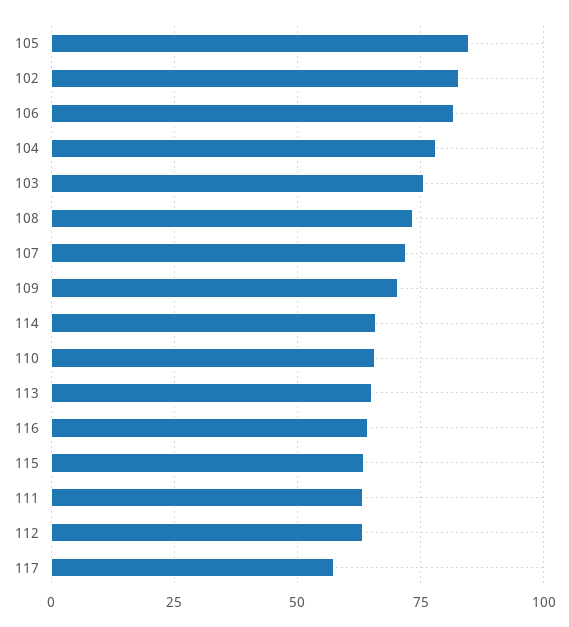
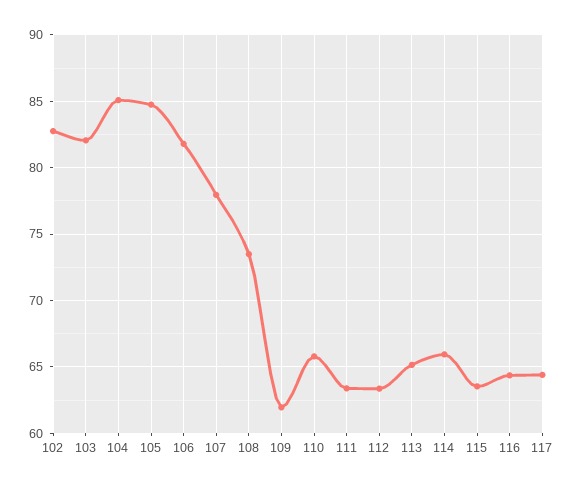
  {
    "105": 85,
    "102": 83,
    "106": 82,
-   "104": 77.5,
+   "104": 85,
-   "103": 75,
+   "103": 82,
    "108": 73.5,
-   "107": 72.5,
+   "107": 78,
-   "109": 70,
+   "109": 62,
    "114": 66,
    "110": 66,
    "113": 65,
    "116": 64.5,
    "115": 63.5,
    "111": 63.5,
    "112": 63.5,
-   "117": 57.5
+   "117": 64.5
  }

